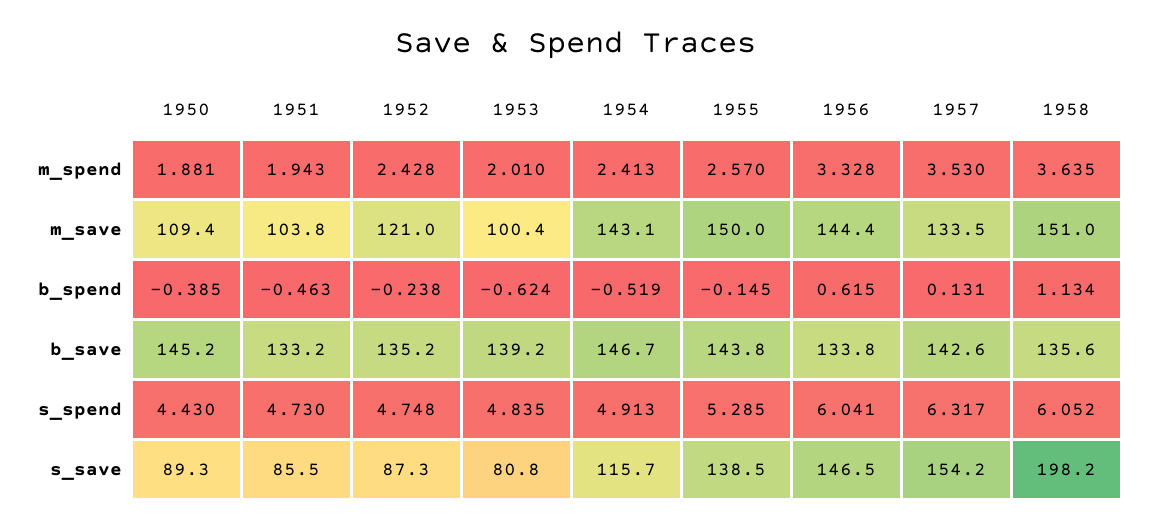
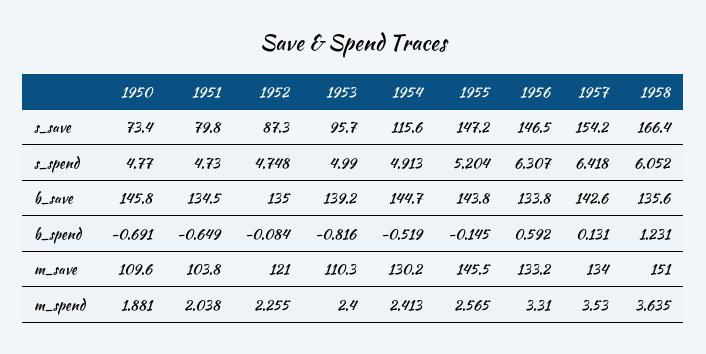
  {
    "1950": {
      "m_spend": 1.881,
-     "m_save": 109.4,
+     "m_save": 109.6,
-     "b_spend": -0.385,
+     "b_spend": -0.691,
-     "b_save": 145.2,
+     "b_save": 145.8,
-     "s_spend": 4.43,
+     "s_spend": 4.77,
-     "s_save": 89.3
+     "s_save": 73.4
    },
    "1951": {
-     "m_spend": 1.943,
+     "m_spend": 2.038,
      "m_save": 103.8,
-     "b_spend": -0.463,
+     "b_spend": -0.649,
-     "b_save": 133.2,
+     "b_save": 134.5,
      "s_spend": 4.73,
-     "s_save": 85.5
+     "s_save": 79.8
    },
    "1952": {
-     "m_spend": 2.428,
+     "m_spend": 2.255,
      "m_save": 121,
-     "b_spend": -0.238,
+     "b_spend": -0.084,
-     "b_save": 135.2,
+     "b_save": 135,
      "s_spend": 4.748,
      "s_save": 87.3
    },
    "1953": {
-     "m_spend": 2.01,
+     "m_spend": 2.4,
-     "m_save": 100.4,
+     "m_save": 110.3,
-     "b_spend": -0.624,
+     "b_spend": -0.816,
      "b_save": 139.2,
-     "s_spend": 4.835,
+     "s_spend": 4.99,
-     "s_save": 80.8
+     "s_save": 95.7
    },
    "1954": {
      "m_spend": 2.413,
-     "m_save": 143.1,
+     "m_save": 130.2,
      "b_spend": -0.519,
-     "b_save": 146.7,
+     "b_save": 144.7,
      "s_spend": 4.913,
-     "s_save": 115.7
+     "s_save": 115.6
    },
    "1955": {
-     "m_spend": 2.57,
+     "m_spend": 2.565,
-     "m_save": 150,
+     "m_save": 145.5,
      "b_spend": -0.145,
      "b_save": 143.8,
-     "s_spend": 5.285,
+     "s_spend": 5.204,
-     "s_save": 138.5
+     "s_save": 147.2
    },
    "1956": {
-     "m_spend": 3.328,
+     "m_spend": 3.31,
-     "m_save": 144.4,
+     "m_save": 133.2,
-     "b_spend": 0.615,
+     "b_spend": 0.592,
      "b_save": 133.8,
-     "s_spend": 6.041,
+     "s_spend": 6.307,
      "s_save": 146.5
    },
    "1957": {
      "m_spend": 3.53,
-     "m_save": 133.5,
+     "m_save": 134,
      "b_spend": 0.131,
      "b_save": 142.6,
-     "s_spend": 6.317,
+     "s_spend": 6.418,
      "s_save": 154.2
    },
    "1958": {
      "m_spend": 3.635,
      "m_save": 151,
-     "b_spend": 1.134,
+     "b_spend": 1.231,
      "b_save": 135.6,
      "s_spend": 6.052,
-     "s_save": 198.2
+     "s_save": 166.4
    }
  }

